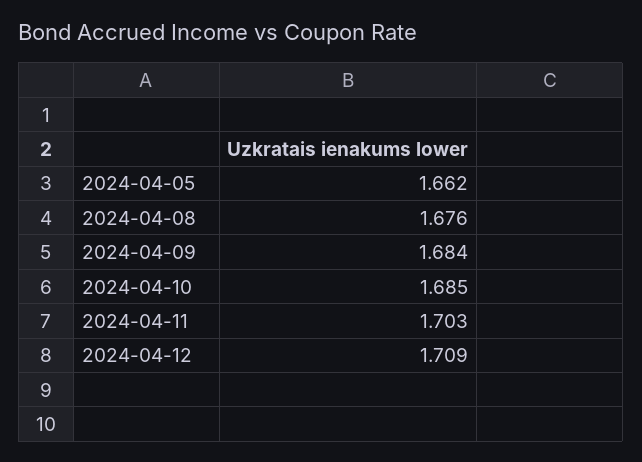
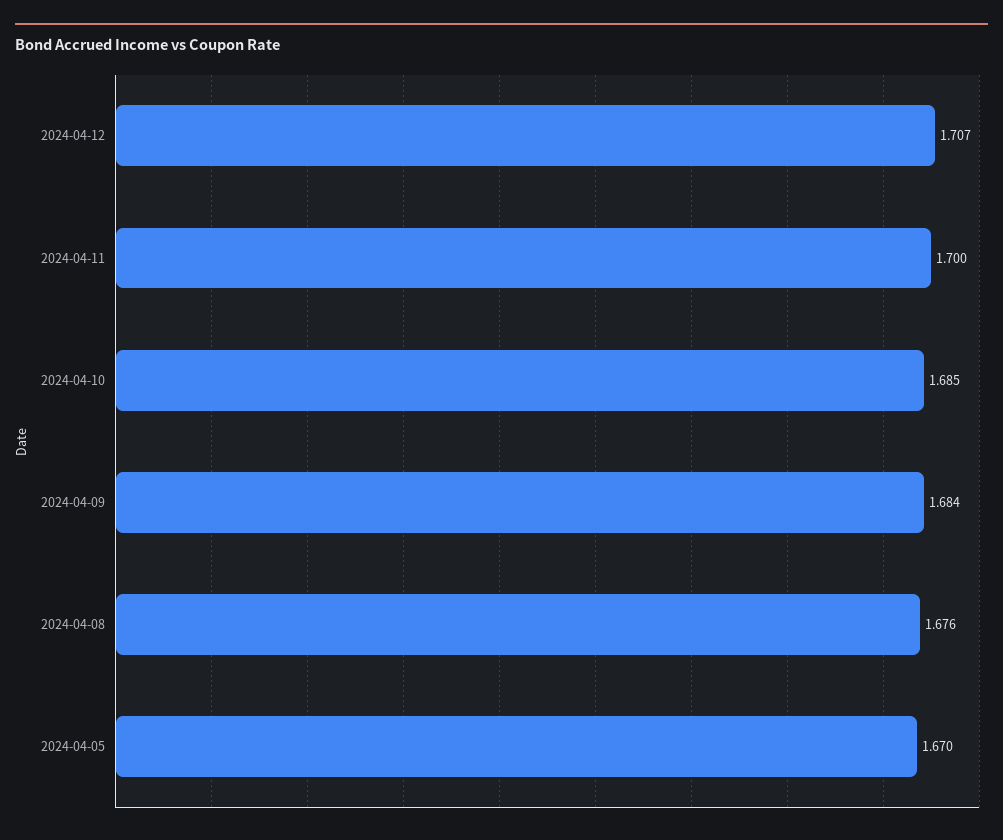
  {
-   "2024-04-05": 1.662,
+   "2024-04-05": 1.67,
    "2024-04-08": 1.676,
    "2024-04-09": 1.684,
    "2024-04-10": 1.685,
-   "2024-04-11": 1.703,
+   "2024-04-11": 1.7,
-   "2024-04-12": 1.709
+   "2024-04-12": 1.707
  }

